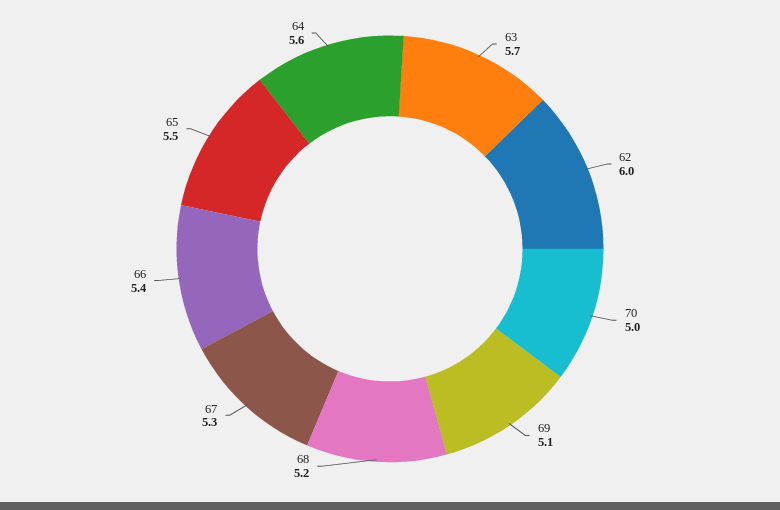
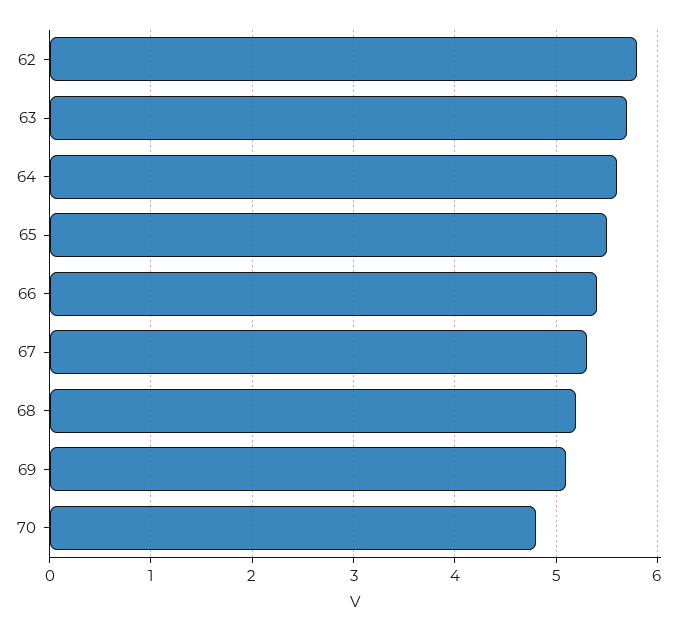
  {
    "63": 5.7,
-   "62": 6,
+   "62": 5.8,
-   "70": 5,
+   "70": 4.8,
    "69": 5.1,
    "68": 5.2,
    "67": 5.3,
    "66": 5.4,
    "65": 5.5,
    "64": 5.6
  }

